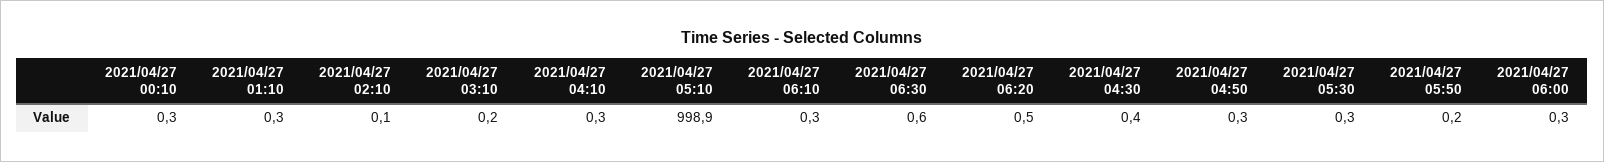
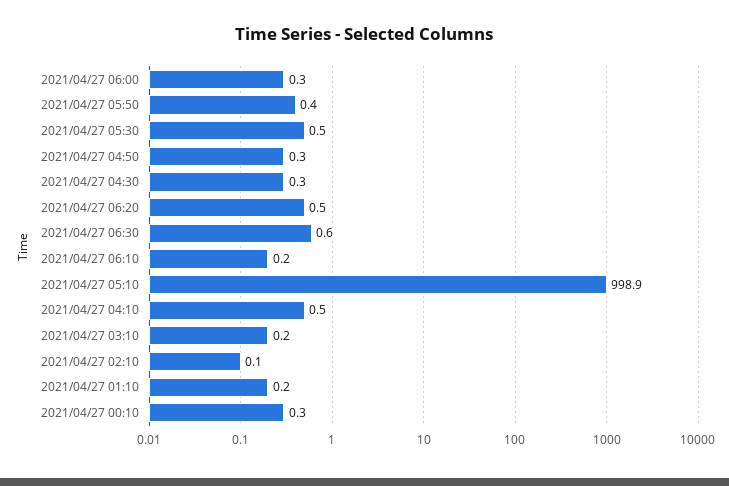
  {
    "2021/04/27 00:10": 0.3,
-   "2021/04/27 01:10": 0.3,
+   "2021/04/27 01:10": 0.2,
    "2021/04/27 02:10": 0.1,
    "2021/04/27 03:10": 0.2,
-   "2021/04/27 04:10": 0.3,
+   "2021/04/27 04:10": 0.5,
    "2021/04/27 05:10": 998.9,
-   "2021/04/27 06:10": 0.3,
+   "2021/04/27 06:10": 0.2,
    "2021/04/27 06:30": 0.6,
    "2021/04/27 06:20": 0.5,
-   "2021/04/27 04:30": 0.4,
+   "2021/04/27 04:30": 0.3,
    "2021/04/27 04:50": 0.3,
-   "2021/04/27 05:30": 0.3,
+   "2021/04/27 05:30": 0.5,
-   "2021/04/27 05:50": 0.2,
+   "2021/04/27 05:50": 0.4,
    "2021/04/27 06:00": 0.3
  }

